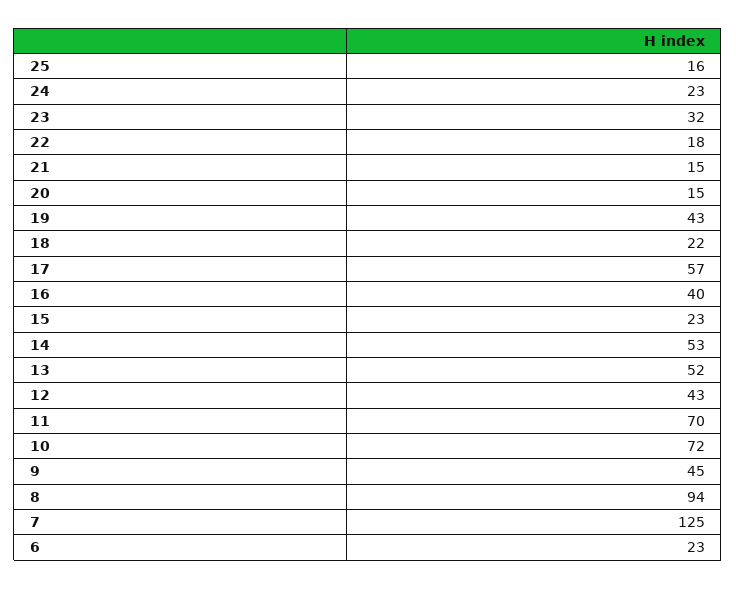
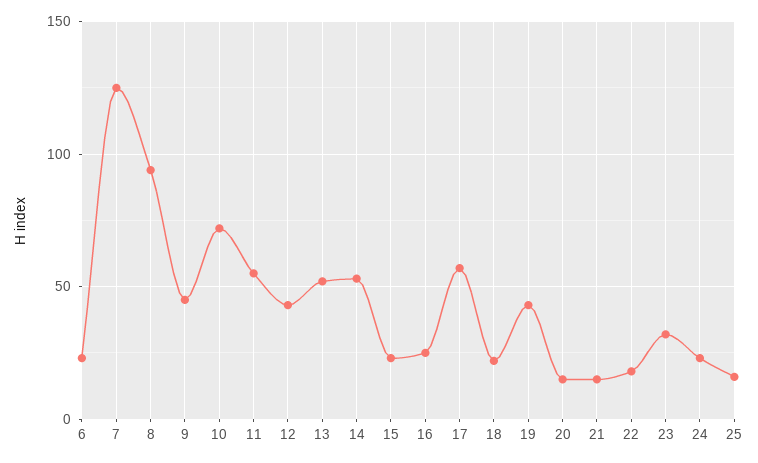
  {
    "25": 16,
    "24": 23,
    "23": 32,
    "22": 18,
    "21": 15,
    "20": 15,
    "19": 43,
    "18": 22,
    "17": 57,
-   "16": 40,
+   "16": 25,
    "15": 23,
    "14": 53,
    "13": 52,
    "12": 43,
-   "11": 70,
+   "11": 55,
    "10": 72,
    "9": 45,
    "8": 94,
    "7": 125,
    "6": 23
  }

